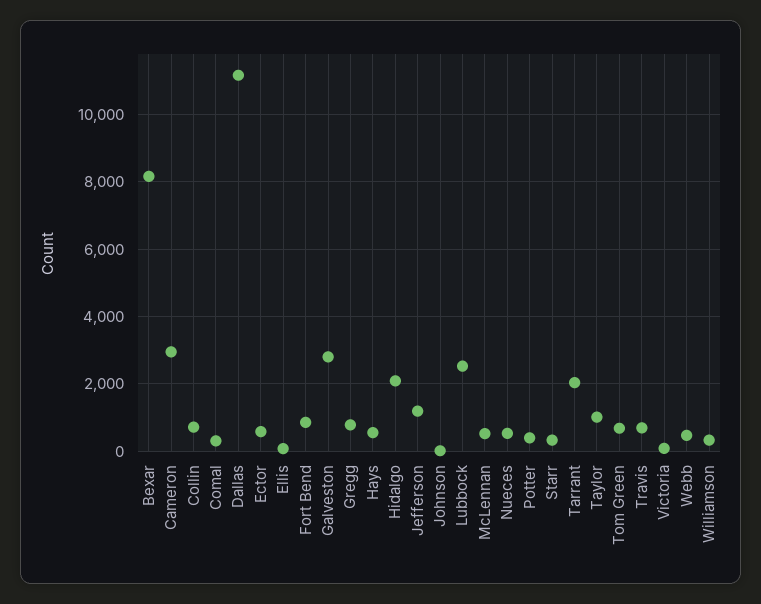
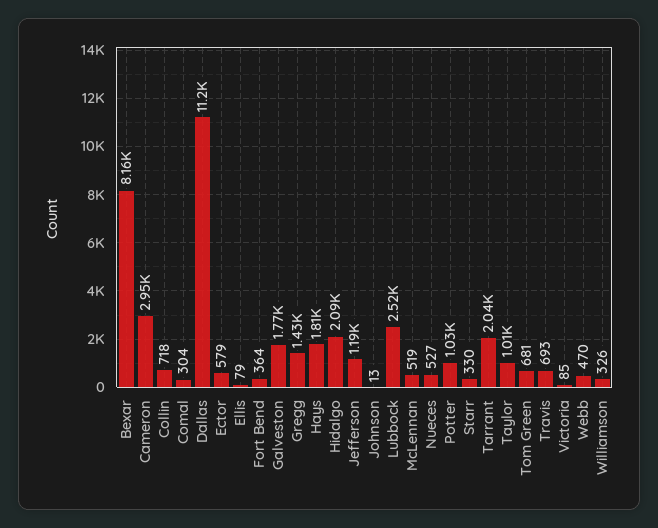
  {
    "Bexar": 8160,
    "Cameron": 2950,
    "Collin": 718,
    "Comal": 304,
    "Dallas": 11200,
    "Ector": 579,
    "Ellis": 79,
-   "Fort Bend": 800,
+   "Fort Bend": 364,
-   "Galveston": 2800,
+   "Galveston": 1770,
-   "Gregg": 800,
+   "Gregg": 1430,
-   "Hays": 600,
+   "Hays": 1810,
    "Hidalgo": 2090,
    "Jefferson": 1190,
    "Johnson": 13,
    "Lubbock": 2520,
    "McLennan": 519,
    "Nueces": 527,
-   "Potter": 400,
+   "Potter": 1030,
    "Starr": 330,
    "Tarrant": 2040,
    "Taylor": 1010,
    "Tom Green": 681,
    "Travis": 693,
    "Victoria": 85,
    "Webb": 470,
    "Williamson": 326
  }

